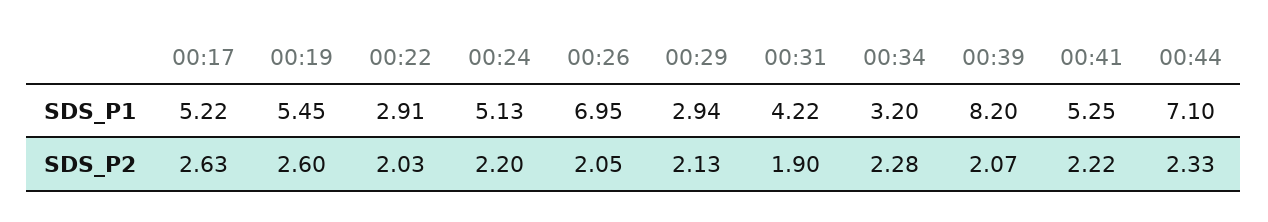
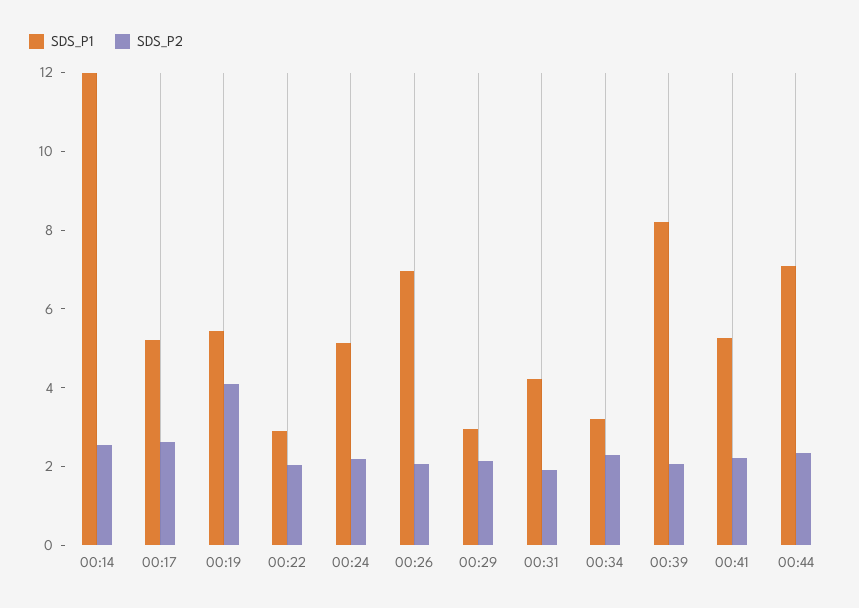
  {
    "SDS_P1": {
      "00:17": 5.22,
      "00:19": 5.45,
      "00:22": 2.91,
      "00:24": 5.13,
      "00:26": 6.95,
      "00:29": 2.94,
      "00:31": 4.22,
      "00:34": 3.2,
      "00:39": 8.2,
      "00:41": 5.25,
-     "00:44": 7.1
+     "00:44": 7.1,
+     "00:14": 12
    },
    "SDS_P2": {
      "00:17": 2.63,
-     "00:19": 2.6,
+     "00:19": 4,
      "00:22": 2.03,
      "00:24": 2.2,
      "00:26": 2.05,
      "00:29": 2.13,
      "00:31": 1.9,
      "00:34": 2.28,
      "00:39": 2.07,
      "00:41": 2.22,
-     "00:44": 2.33
+     "00:44": 2.33,
+     "00:14": 2.5
    }
  }

